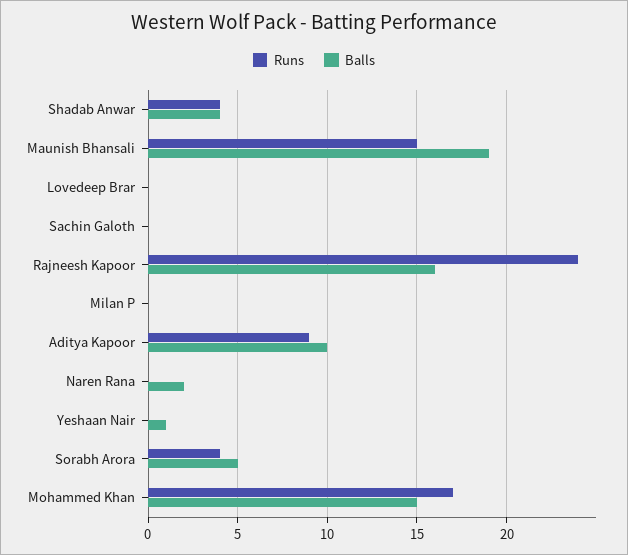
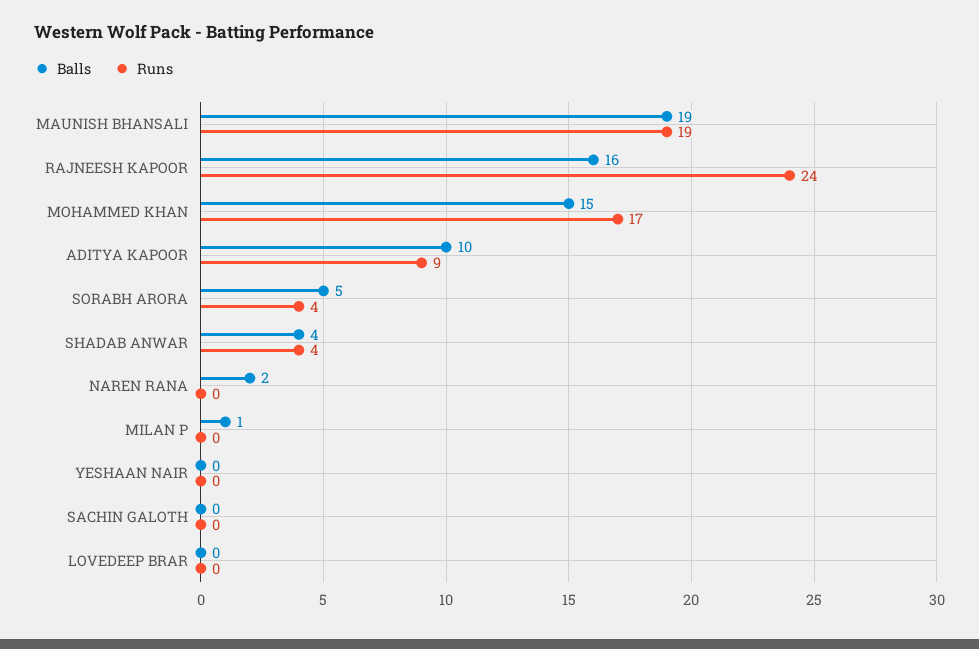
  {
    "Runs": {
      "Shadab Anwar": 4,
-     "Maunish Bhansali": 15,
+     "Maunish Bhansali": 19,
      "Lovedeep Brar": 0,
      "Sachin Galoth": 0,
      "Rajneesh Kapoor": 24,
      "Milan P": 0,
      "Aditya Kapoor": 9,
      "Naren Rana": 0,
      "Yeshaan Nair": 0,
      "Sorabh Arora": 4,
      "Mohammed Khan": 17
    },
    "Balls": {
      "Shadab Anwar": 4,
      "Maunish Bhansali": 19,
      "Lovedeep Brar": 0,
      "Sachin Galoth": 0,
      "Rajneesh Kapoor": 16,
-     "Milan P": 0,
+     "Milan P": 1,
      "Aditya Kapoor": 10,
      "Naren Rana": 2,
-     "Yeshaan Nair": 1,
+     "Yeshaan Nair": 0,
      "Sorabh Arora": 5,
      "Mohammed Khan": 15
    }
  }

